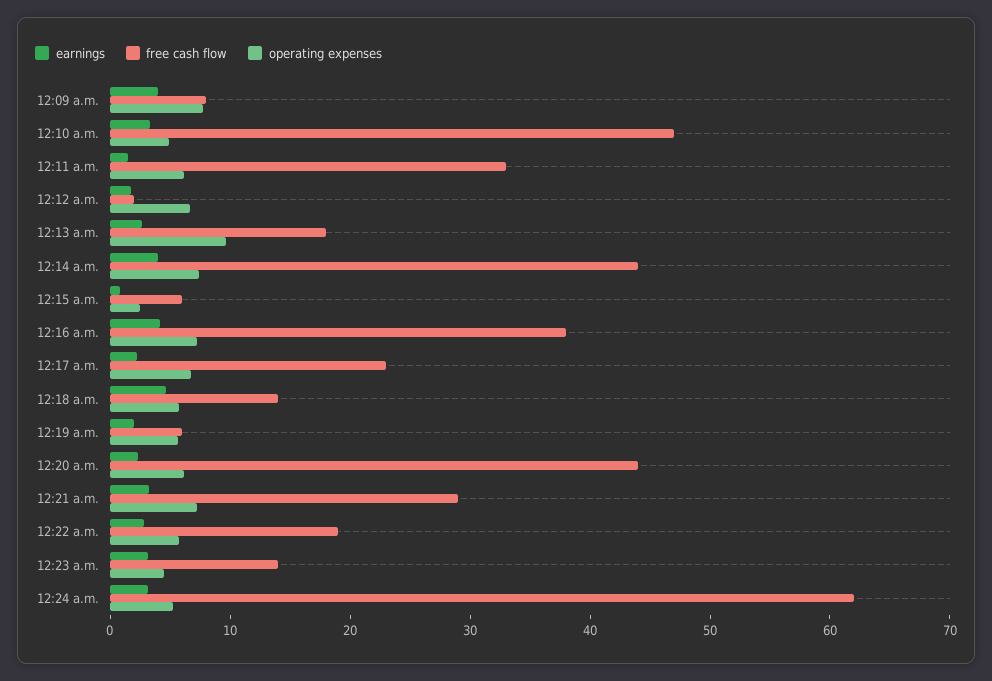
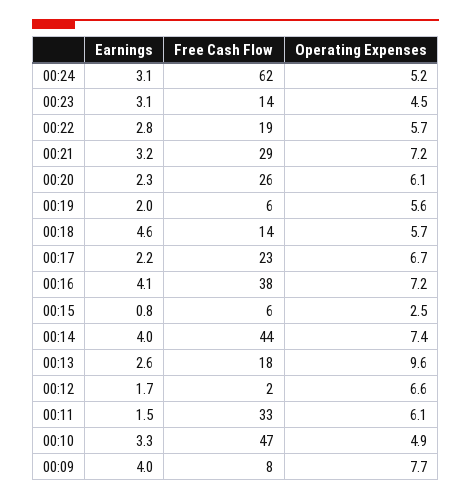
  {
    "earnings": {
      "12:09 a.m.": 4,
      "12:10 a.m.": 3.3,
      "12:11 a.m.": 1.5,
      "12:12 a.m.": 1.7,
      "12:13 a.m.": 2.6,
      "12:14 a.m.": 4,
      "12:15 a.m.": 0.8,
      "12:16 a.m.": 4.1,
      "12:17 a.m.": 2.2,
      "12:18 a.m.": 4.6,
      "12:19 a.m.": 2,
      "12:20 a.m.": 2.3,
      "12:21 a.m.": 3.2,
      "12:22 a.m.": 2.8,
      "12:23 a.m.": 3.1,
      "12:24 a.m.": 3.1
    },
    "free cash flow": {
      "12:09 a.m.": 8,
      "12:10 a.m.": 47,
      "12:11 a.m.": 33,
      "12:12 a.m.": 2,
      "12:13 a.m.": 18,
      "12:14 a.m.": 44,
      "12:15 a.m.": 6,
      "12:16 a.m.": 38,
      "12:17 a.m.": 23,
      "12:18 a.m.": 14,
      "12:19 a.m.": 6,
-     "12:20 a.m.": 44,
+     "12:20 a.m.": 26,
      "12:21 a.m.": 29,
      "12:22 a.m.": 19,
      "12:23 a.m.": 14,
      "12:24 a.m.": 62
    },
    "operating expenses": {
      "12:09 a.m.": 7.7,
      "12:10 a.m.": 4.9,
      "12:11 a.m.": 6.1,
      "12:12 a.m.": 6.6,
      "12:13 a.m.": 9.6,
      "12:14 a.m.": 7.4,
      "12:15 a.m.": 2.5,
      "12:16 a.m.": 7.2,
      "12:17 a.m.": 6.7,
      "12:18 a.m.": 5.7,
      "12:19 a.m.": 5.6,
      "12:20 a.m.": 6.1,
      "12:21 a.m.": 7.2,
      "12:22 a.m.": 5.7,
      "12:23 a.m.": 4.5,
      "12:24 a.m.": 5.2
    }
  }

